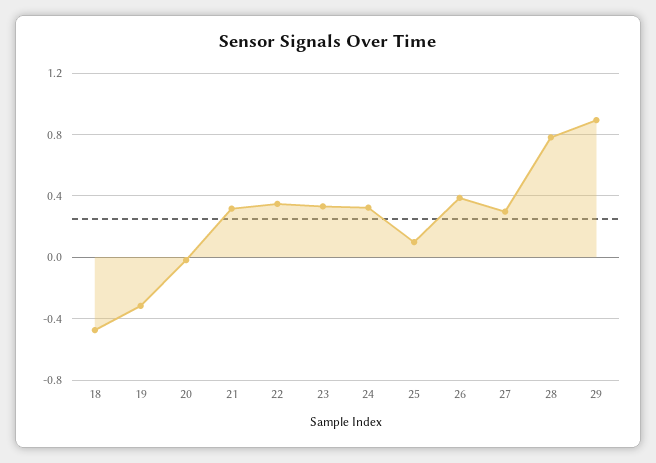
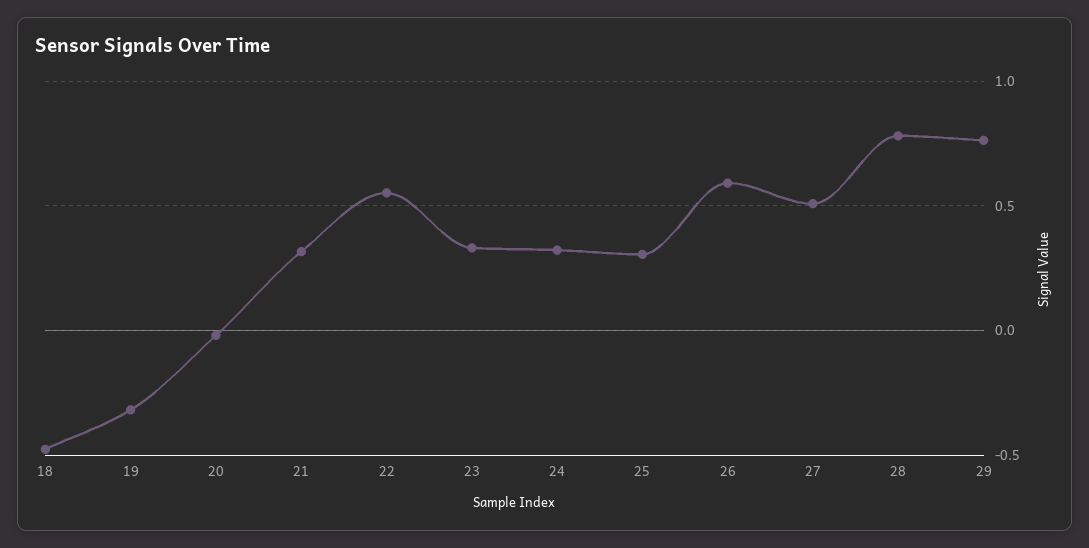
  {
    "18": -0.5,
    "19": -0.3,
    "20": 0,
    "21": 0.3,
-   "22": 0.35,
+   "22": 0.55,
    "23": 0.35,
    "24": 0.3,
-   "25": 0.1,
+   "25": 0.3,
-   "26": 0.4,
+   "26": 0.6,
-   "27": 0.3,
+   "27": 0.5,
    "28": 0.8,
-   "29": 0.9
+   "29": 0.75
  }

